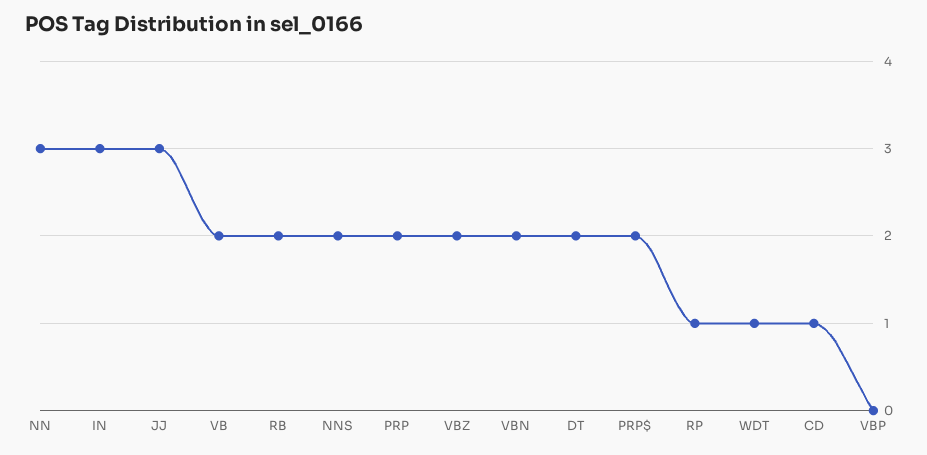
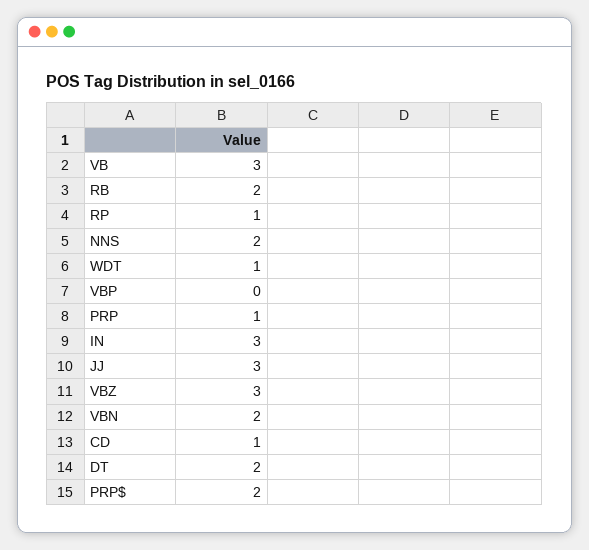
  {
-   "NN": 3,
    "IN": 3,
    "JJ": 3,
-   "VB": 2,
+   "VB": 3,
    "RB": 2,
    "NNS": 2,
-   "PRP": 2,
+   "PRP": 1,
-   "VBZ": 2,
+   "VBZ": 3,
    "VBN": 2,
    "DT": 2,
    "PRP$": 2,
    "RP": 1,
    "WDT": 1,
    "CD": 1,
    "VBP": 0
  }

